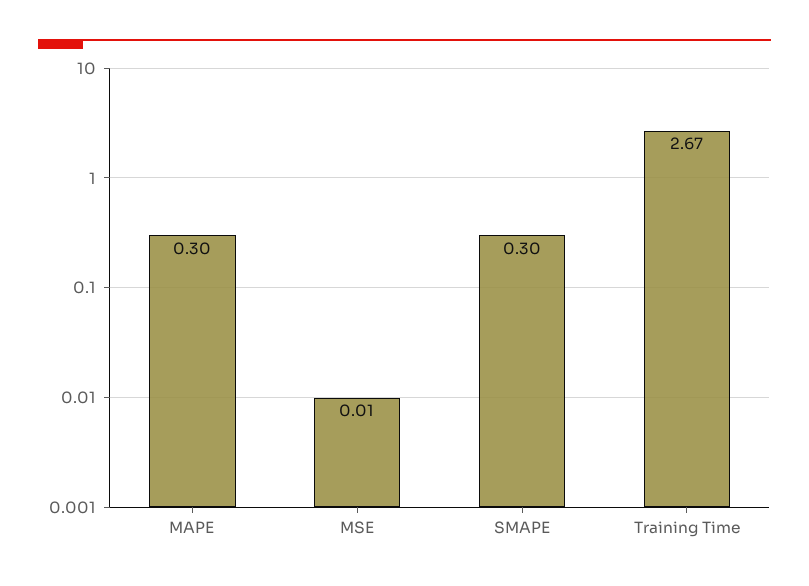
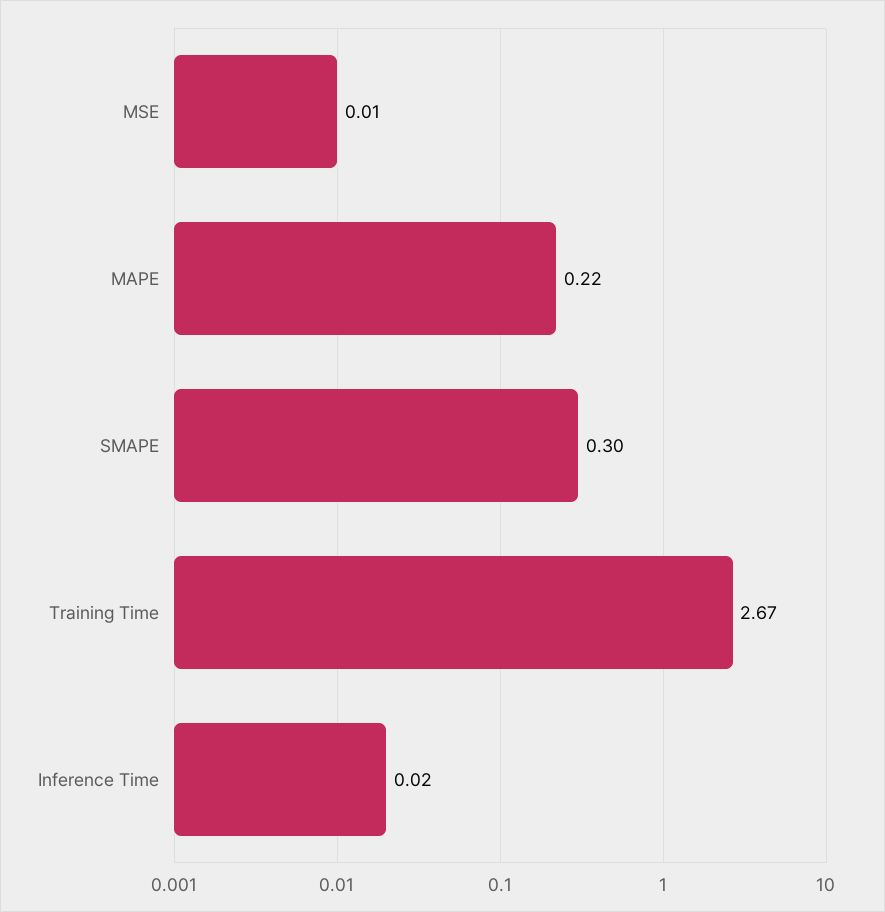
  {
-   "MAPE": 0.3,
+   "MAPE": 0.22,
    "MSE": 0.01,
    "SMAPE": 0.3,
-   "Training Time": 2.67
+   "Training Time": 2.67,
+   "Inference Time": 0.02
  }

